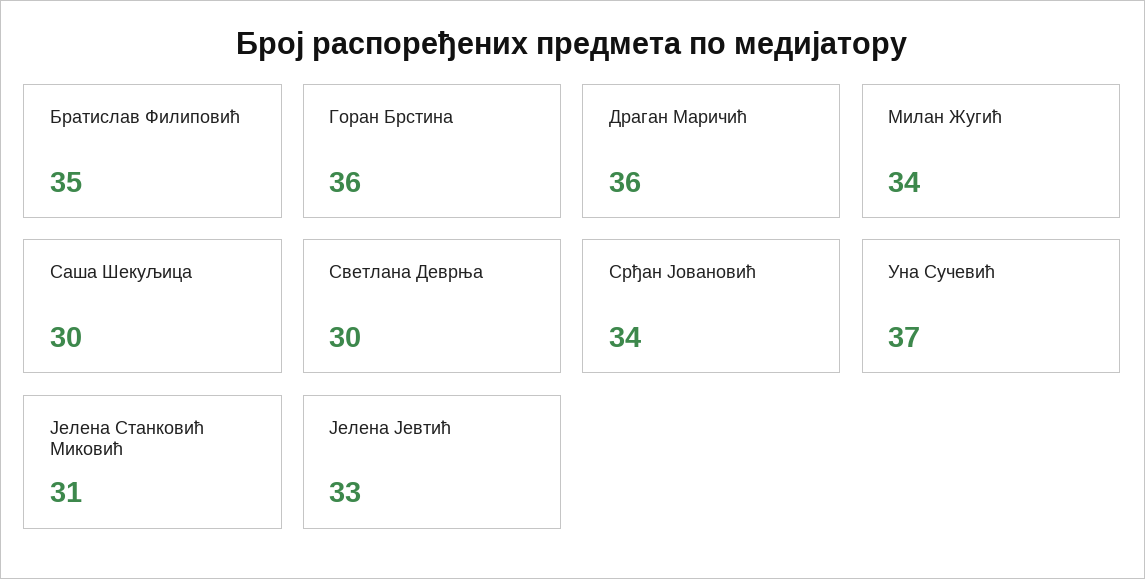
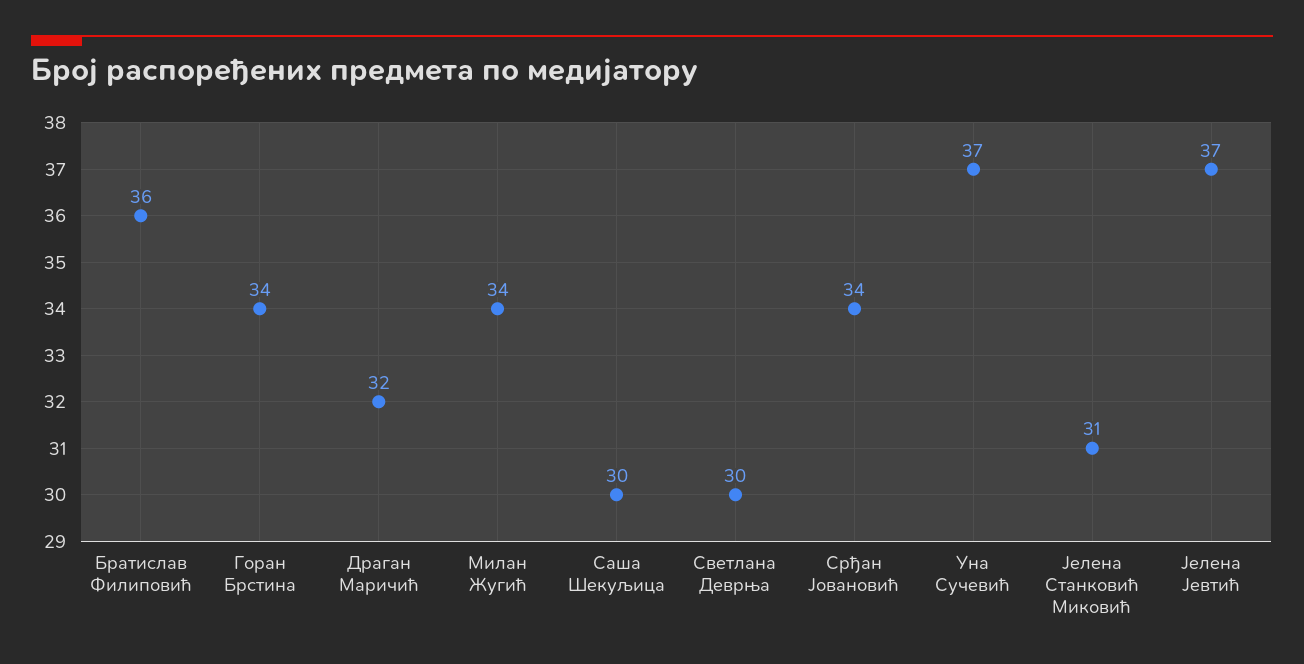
  {
-   "Братислав Филиповић": 35,
+   "Братислав Филиповић": 36,
-   "Горан Брстина": 36,
+   "Горан Брстина": 34,
-   "Драган Маричић": 36,
+   "Драган Маричић": 32,
    "Милан Жугић": 34,
    "Саша Шекуљица": 30,
    "Светлана Деврња": 30,
    "Срђан Јовановић": 34,
    "Уна Сучевић": 37,
    "Јелена Станковић Миковић": 31,
-   "Јелена Јевтић": 33
+   "Јелена Јевтић": 37
  }

